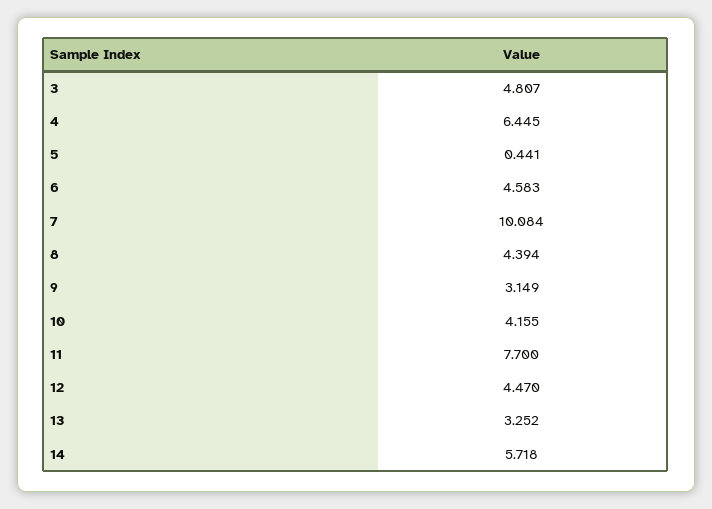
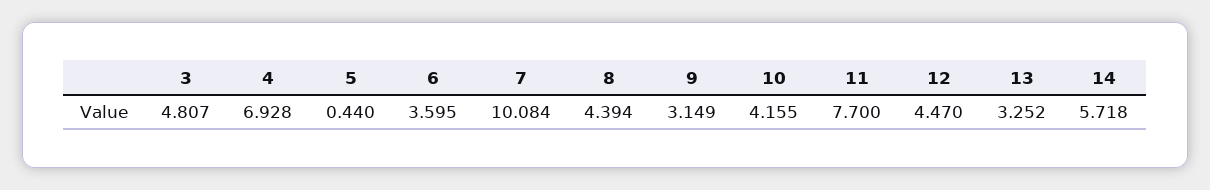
  {
    "3": 4.807,
-   "4": 6.445,
+   "4": 6.928,
-   "5": 0.441,
+   "5": 0.44,
-   "6": 4.583,
+   "6": 3.595,
    "7": 10.084,
    "8": 4.394,
    "9": 3.149,
    "10": 4.155,
    "11": 7.7,
    "12": 4.47,
    "13": 3.252,
    "14": 5.718
  }

